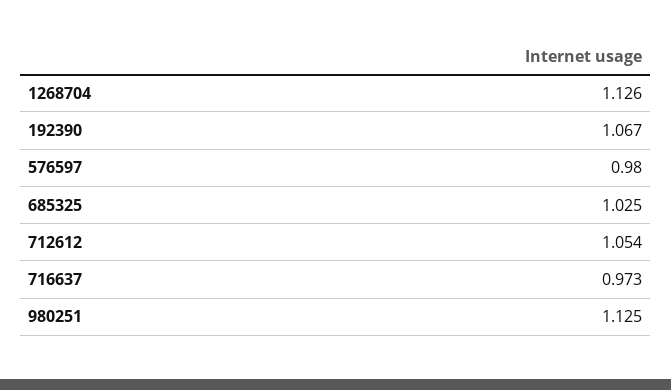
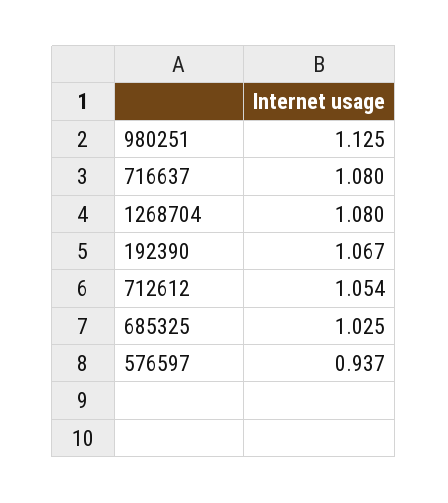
  {
-   "1268704": 1.126,
+   "1268704": 1.08,
    "192390": 1.067,
-   "576597": 0.98,
+   "576597": 0.937,
    "685325": 1.025,
    "712612": 1.054,
-   "716637": 0.973,
+   "716637": 1.08,
    "980251": 1.125
  }

